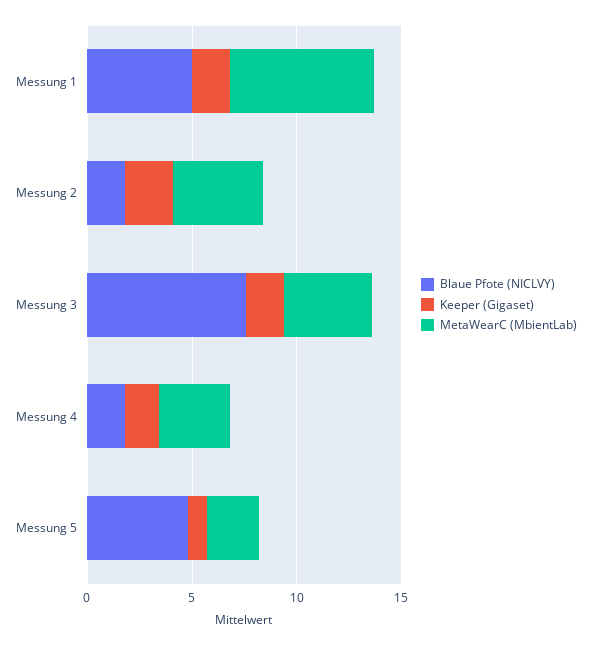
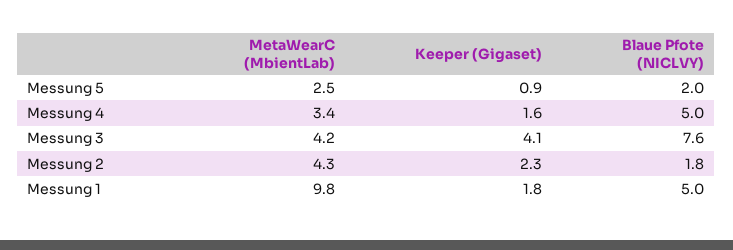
  {
    "Blaue Pfote (NICLVY)": {
      "Messung 1": 5,
      "Messung 2": 1.8,
      "Messung 3": 7.6,
-     "Messung 4": 2,
+     "Messung 4": 5,
-     "Messung 5": 5
+     "Messung 5": 2
    },
    "Keeper (Gigaset)": {
      "Messung 1": 1.8,
      "Messung 2": 2.3,
-     "Messung 3": 2,
+     "Messung 3": 4.1,
      "Messung 4": 1.6,
      "Messung 5": 0.9
    },
    "MetaWearC (MbientLab)": {
-     "Messung 1": 7,
+     "Messung 1": 9.8,
      "Messung 2": 4.3,
      "Messung 3": 4.2,
      "Messung 4": 3.4,
      "Messung 5": 2.5
    }
  }

